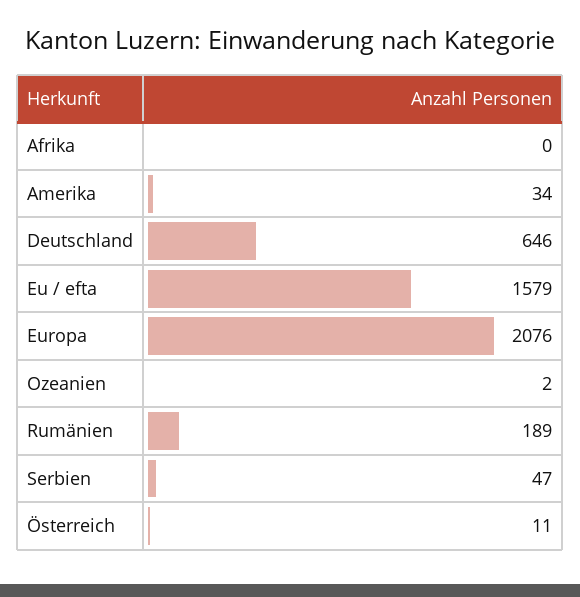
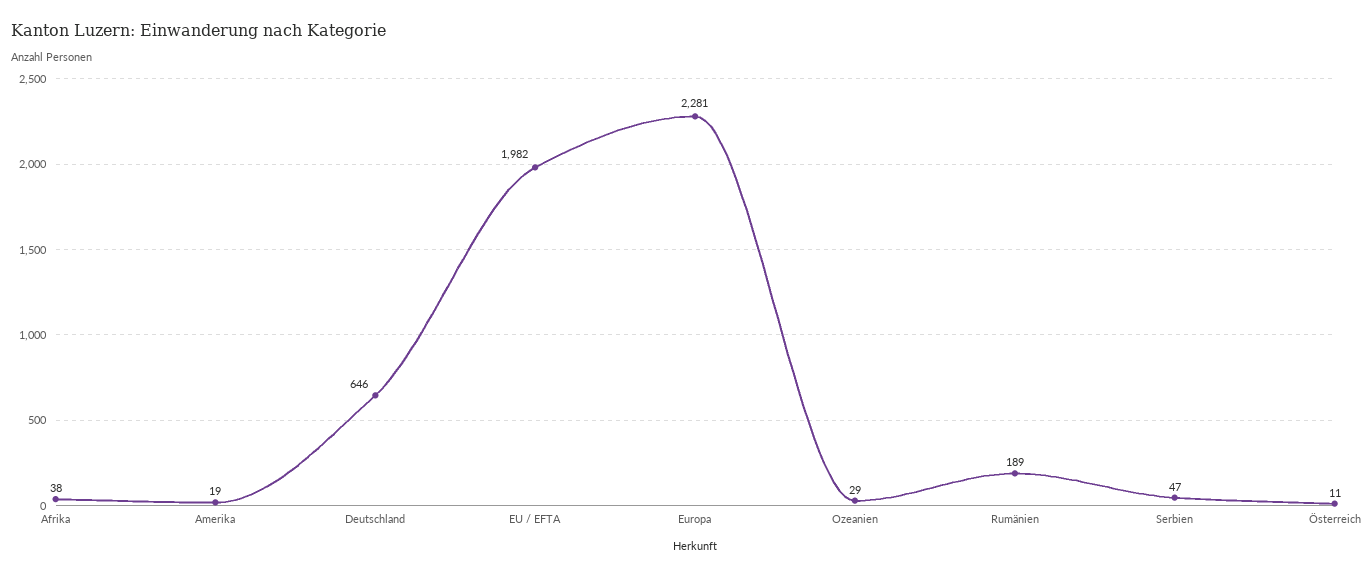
  {
-   "Afrika": 0,
+   "Afrika": 38,
-   "Amerika": 34,
+   "Amerika": 19,
    "Deutschland": 646,
-   "Eu / efta": 1579,
+   "Eu / efta": 1982,
-   "Europa": 2076,
+   "Europa": 2281,
-   "Ozeanien": 2,
+   "Ozeanien": 29,
    "Rumänien": 189,
    "Serbien": 47,
    "Österreich": 11
  }

